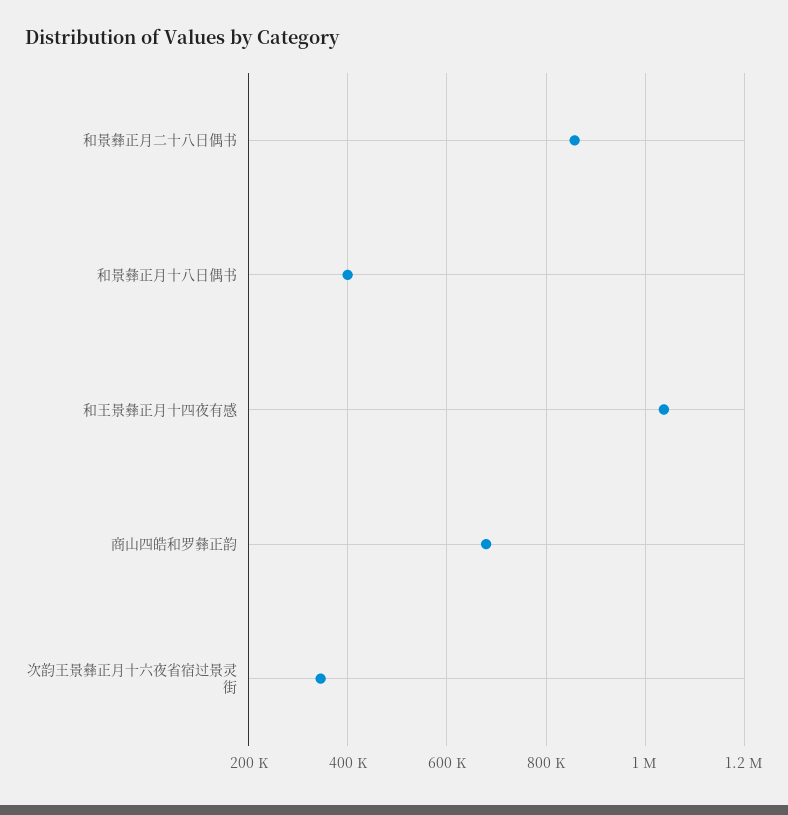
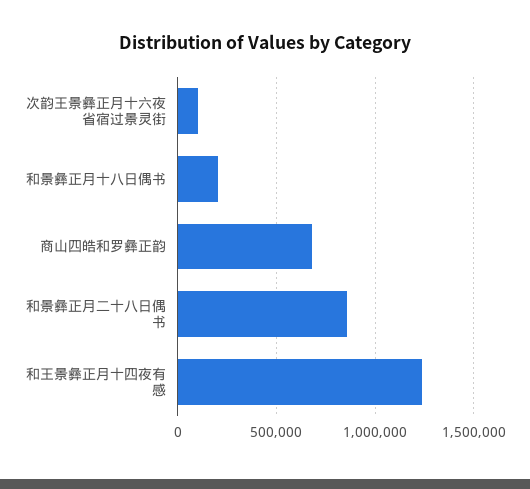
  {
    "和景彝正月二十八日偶书": 860000,
-   "和景彝正月十八日偶书": 400000,
+   "和景彝正月十八日偶书": 200000,
-   "和王景彝正月十四夜有感": 1040000,
+   "和王景彝正月十四夜有感": 1250000,
    "商山四皓和罗彝正韵": 680000,
-   "次韵王景彝正月十六夜省宿过景灵街": 340000
+   "次韵王景彝正月十六夜省宿过景灵街": 100000
  }

